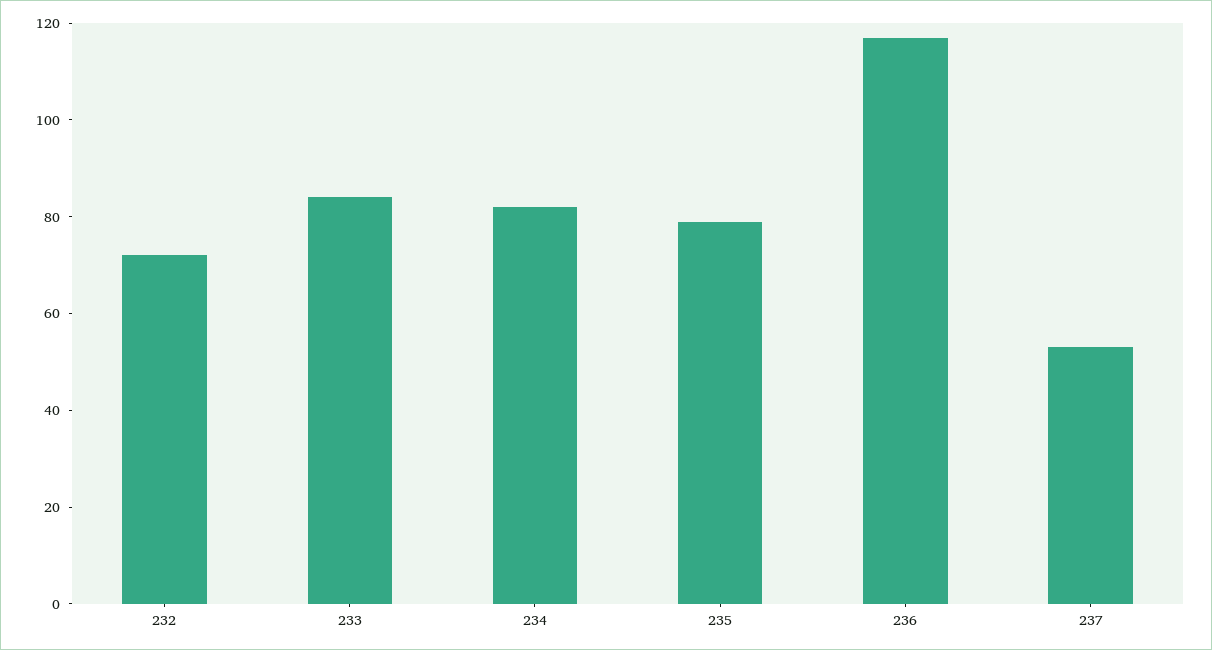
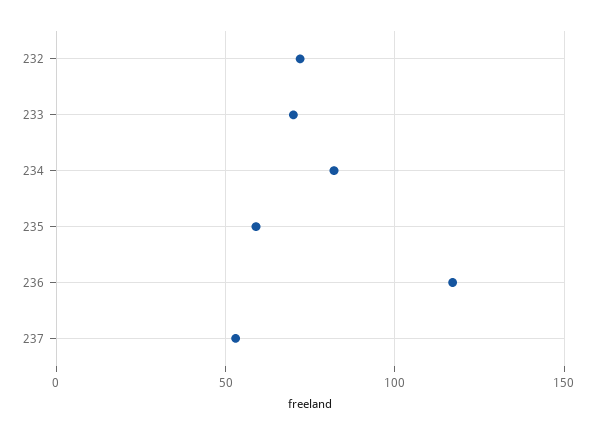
  {
    "232": 70,
-   "233": 85,
+   "233": 70,
    "234": 80,
-   "235": 80,
+   "235": 60,
    "236": 115,
    "237": 55
  }

